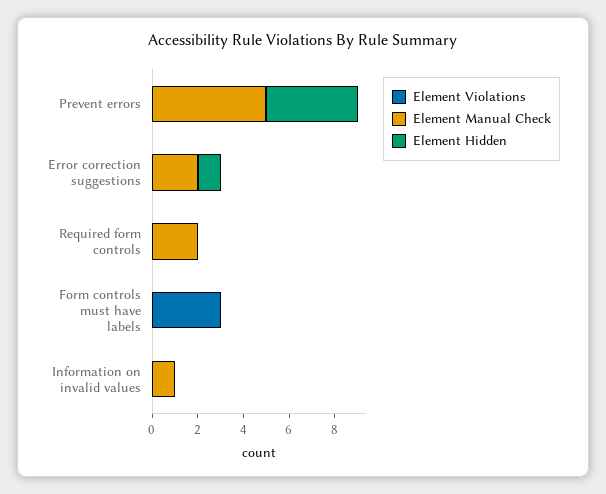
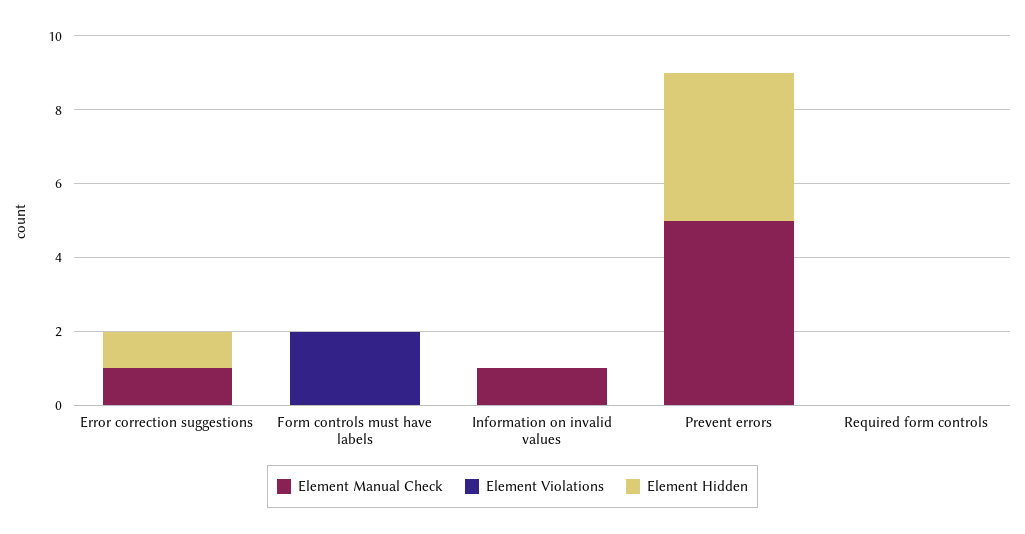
  {
    "Element Violations": {
      "Prevent errors": 0,
      "Error correction suggestions": 0,
      "Required form controls": 0,
-     "Form controls must have labels": 3,
+     "Form controls must have labels": 2,
      "Information on invalid values": 0
    },
    "Element Manual Check": {
      "Prevent errors": 5,
-     "Error correction suggestions": 2,
+     "Error correction suggestions": 1,
-     "Required form controls": 2,
+     "Required form controls": 0,
      "Form controls must have labels": 0,
      "Information on invalid values": 1
    },
    "Element Hidden": {
      "Prevent errors": 4,
      "Error correction suggestions": 1,
      "Required form controls": 0,
      "Form controls must have labels": 0,
      "Information on invalid values": 0
    }
  }

